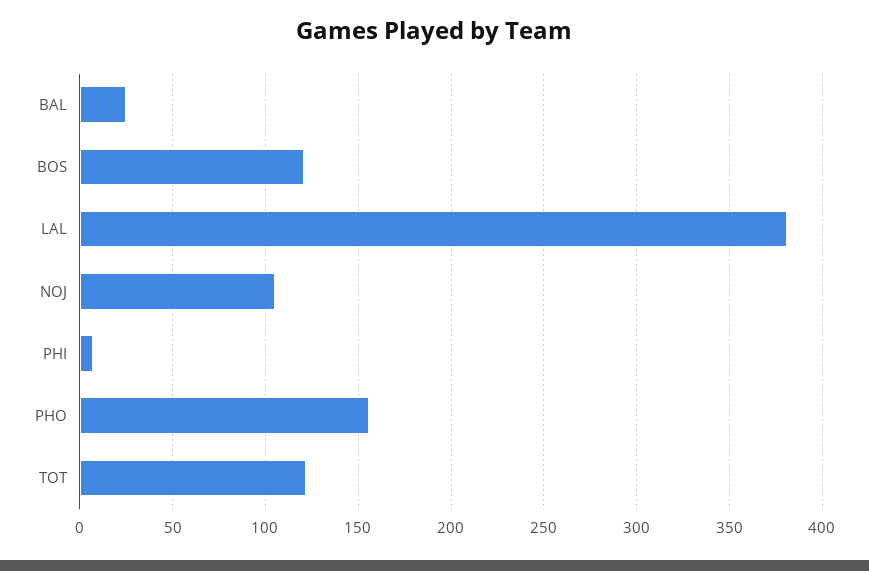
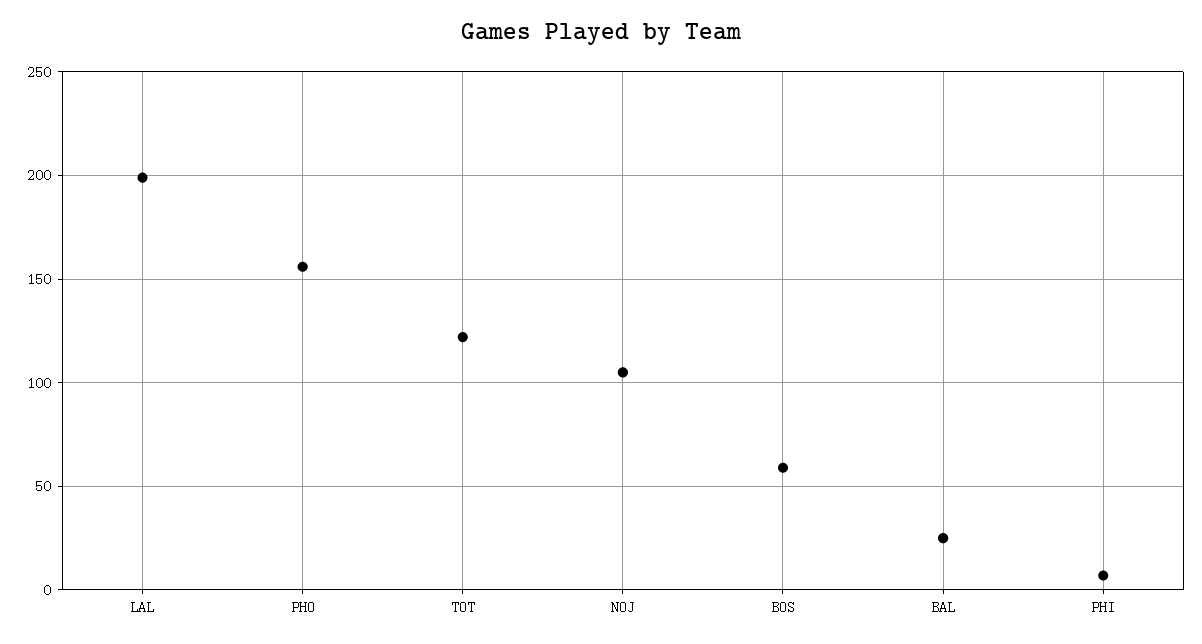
  {
    "BAL": 25,
-   "BOS": 120,
+   "BOS": 60,
-   "LAL": 380,
+   "LAL": 200,
    "NOJ": 105,
    "PHI": 5,
    "PHO": 155,
    "TOT": 120
  }

